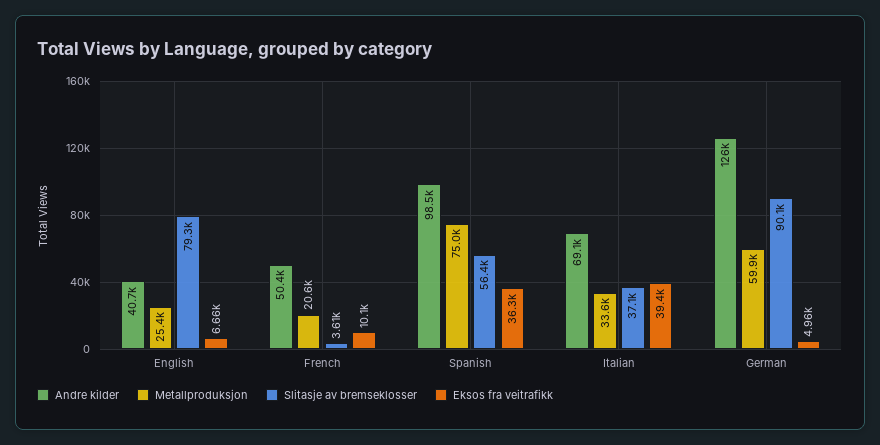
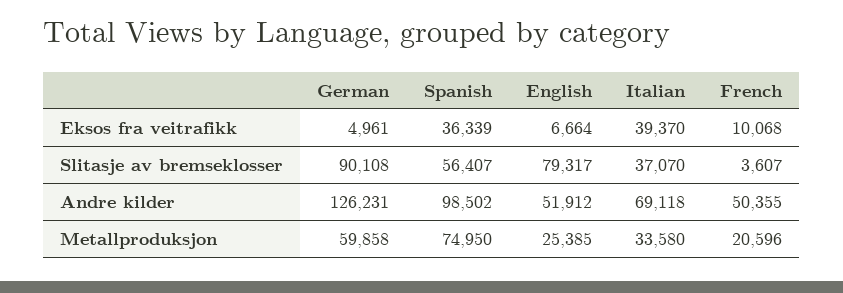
  {
    "Andre kilder": {
-     "English": 40700,
+     "English": 51912,
      "French": 50355,
      "Spanish": 98502,
      "Italian": 69118,
      "German": 126231
    },
    "Metallproduksjon": {
      "English": 25385,
      "French": 20596,
      "Spanish": 74950,
      "Italian": 33580,
      "German": 59858
    },
    "Slitasje av bremseklosser": {
      "English": 79317,
      "French": 3607,
      "Spanish": 56407,
      "Italian": 37070,
      "German": 90108
    },
    "Eksos fra veitrafikk": {
      "English": 6664,
      "French": 10068,
      "Spanish": 36339,
      "Italian": 39370,
      "German": 4961
    }
  }

